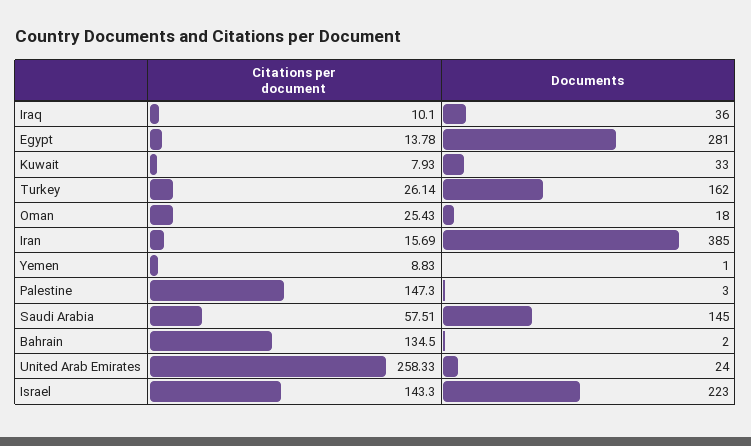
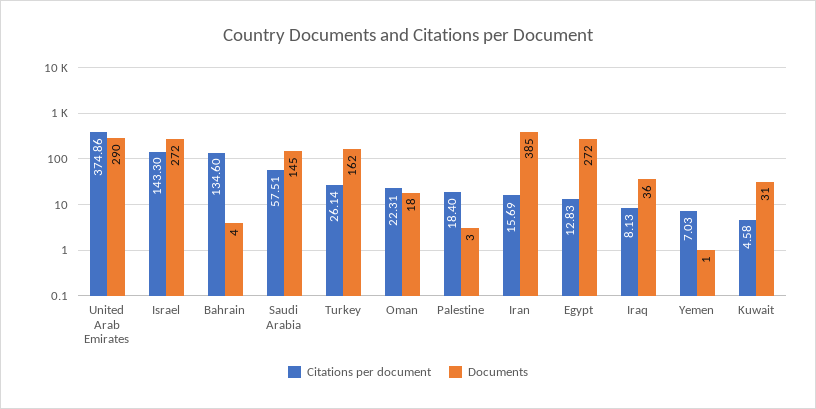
  {
    "Citations per document": {
-     "Iraq": 10.1,
+     "Iraq": 8.13,
-     "Egypt": 13.78,
+     "Egypt": 12.83,
-     "Kuwait": 7.93,
+     "Kuwait": 4.58,
      "Turkey": 26.14,
-     "Oman": 25.43,
+     "Oman": 22.31,
      "Iran": 15.69,
-     "Yemen": 8.83,
+     "Yemen": 7.03,
-     "Palestine": 147.3,
+     "Palestine": 18.4,
      "Saudi Arabia": 57.51,
-     "Bahrain": 134.5,
+     "Bahrain": 134.6,
-     "United Arab Emirates": 258.33,
+     "United Arab Emirates": 374.86,
      "Israel": 143.3
    },
    "Documents": {
      "Iraq": 36,
-     "Egypt": 281,
+     "Egypt": 272,
-     "Kuwait": 33,
+     "Kuwait": 31,
      "Turkey": 162,
      "Oman": 18,
      "Iran": 385,
      "Yemen": 1,
      "Palestine": 3,
      "Saudi Arabia": 145,
-     "Bahrain": 2,
+     "Bahrain": 4,
-     "United Arab Emirates": 24,
+     "United Arab Emirates": 290,
-     "Israel": 223
+     "Israel": 272
    }
  }

